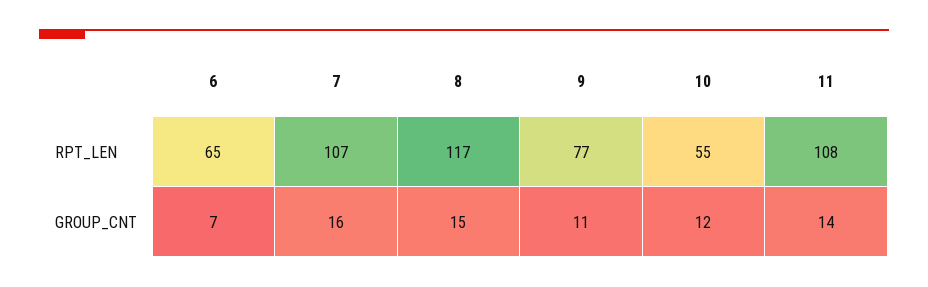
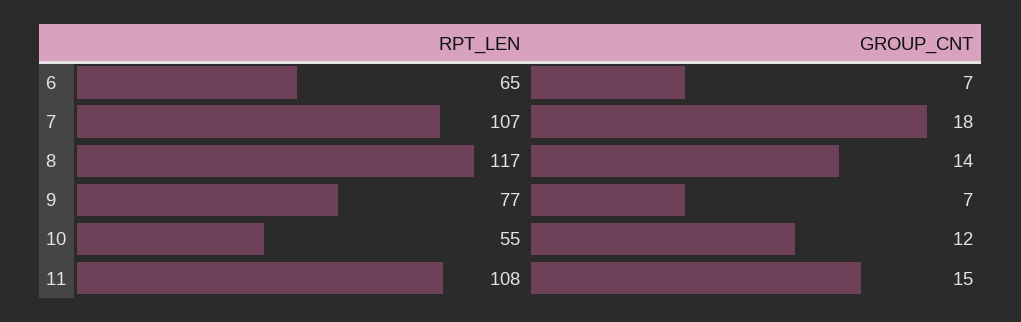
  {
    "6": {
      "RPT_LEN": 65,
      "GROUP_CNT": 7
    },
    "7": {
      "RPT_LEN": 107,
-     "GROUP_CNT": 16
+     "GROUP_CNT": 18
    },
    "8": {
      "RPT_LEN": 117,
-     "GROUP_CNT": 15
+     "GROUP_CNT": 14
    },
    "9": {
      "RPT_LEN": 77,
-     "GROUP_CNT": 11
+     "GROUP_CNT": 7
    },
    "10": {
      "RPT_LEN": 55,
      "GROUP_CNT": 12
    },
    "11": {
      "RPT_LEN": 108,
-     "GROUP_CNT": 14
+     "GROUP_CNT": 15
    }
  }

